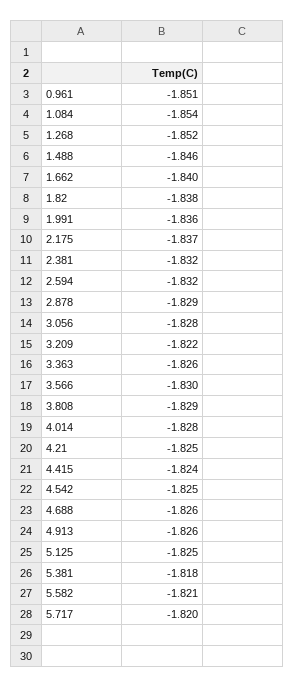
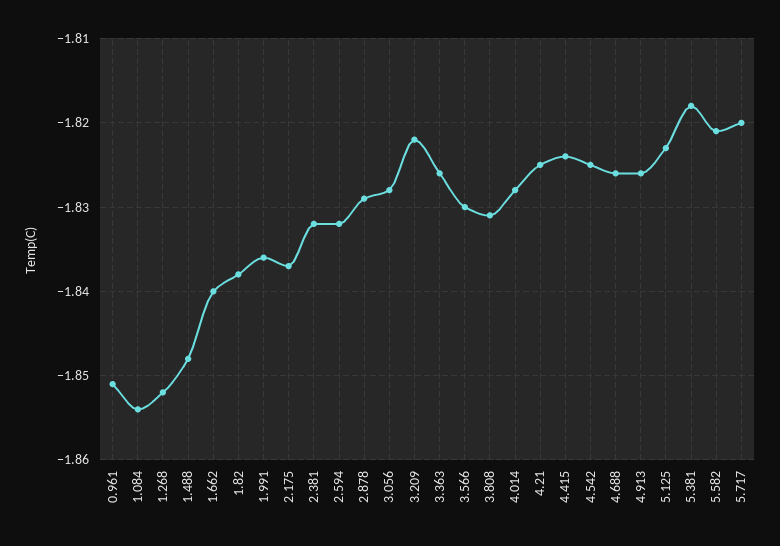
  {
    "0.961": -1.851,
    "1.084": -1.854,
    "1.268": -1.852,
-   "1.488": -1.846,
+   "1.488": -1.848,
    "1.662": -1.84,
    "1.82": -1.838,
    "1.991": -1.836,
    "2.175": -1.837,
    "2.381": -1.832,
    "2.594": -1.832,
    "2.878": -1.829,
    "3.056": -1.828,
    "3.209": -1.822,
    "3.363": -1.826,
    "3.566": -1.83,
-   "3.808": -1.829,
+   "3.808": -1.831,
    "4.014": -1.828,
    "4.21": -1.825,
    "4.415": -1.824,
    "4.542": -1.825,
    "4.688": -1.826,
    "4.913": -1.826,
-   "5.125": -1.825,
+   "5.125": -1.823,
    "5.381": -1.818,
    "5.582": -1.821,
    "5.717": -1.82
  }

